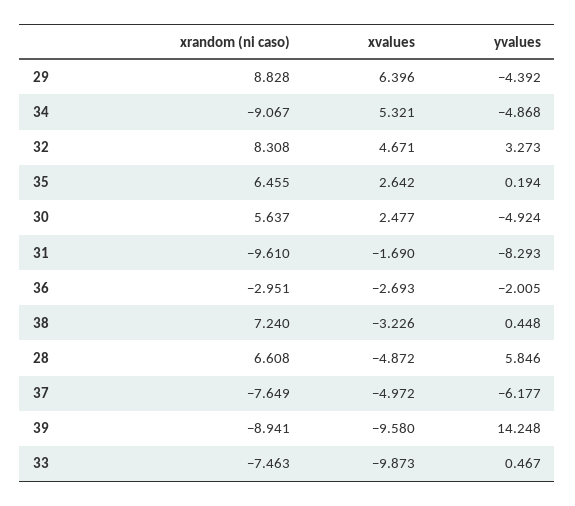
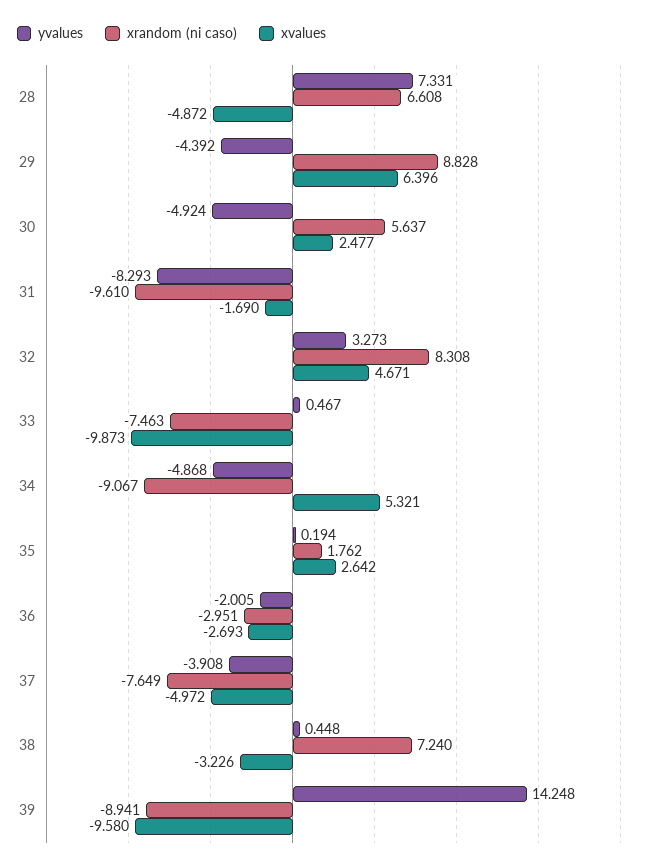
  {
    "xrandom (ni caso)": {
      "29": 8.828,
      "34": -9.067,
      "32": 8.308,
-     "35": 6.455,
+     "35": 1.762,
      "30": 5.637,
      "31": -9.61,
      "36": -2.951,
      "38": 7.24,
      "28": 6.608,
      "37": -7.649,
      "39": -8.941,
      "33": -7.463
    },
    "xvalues": {
      "29": 6.396,
      "34": 5.321,
      "32": 4.671,
      "35": 2.642,
      "30": 2.477,
      "31": -1.69,
      "36": -2.693,
      "38": -3.226,
      "28": -4.872,
      "37": -4.972,
      "39": -9.58,
      "33": -9.873
    },
    "yvalues": {
      "29": -4.392,
      "34": -4.868,
      "32": 3.273,
      "35": 0.194,
      "30": -4.924,
      "31": -8.293,
      "36": -2.005,
      "38": 0.448,
-     "28": 5.846,
+     "28": 7.331,
-     "37": -6.177,
+     "37": -3.908,
      "39": 14.248,
      "33": 0.467
    }
  }

